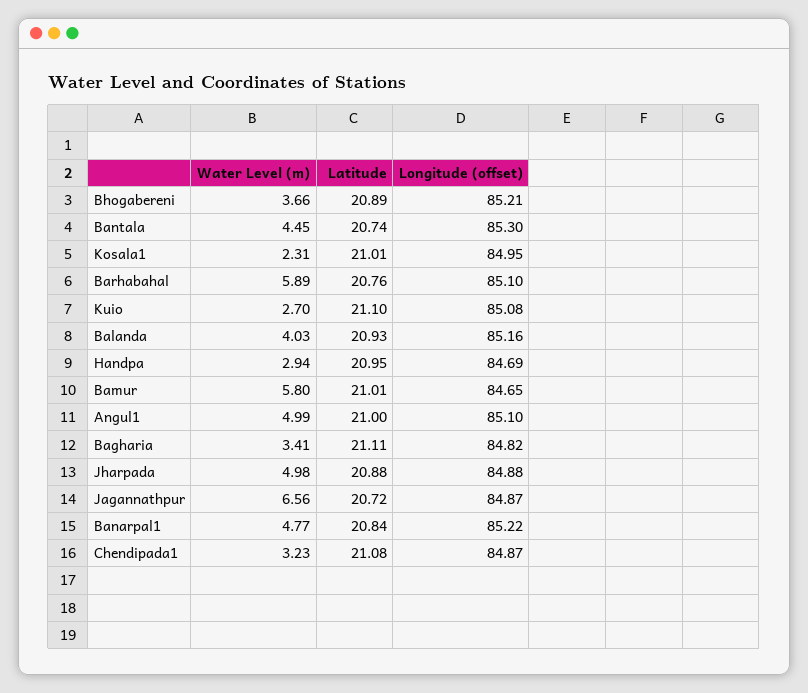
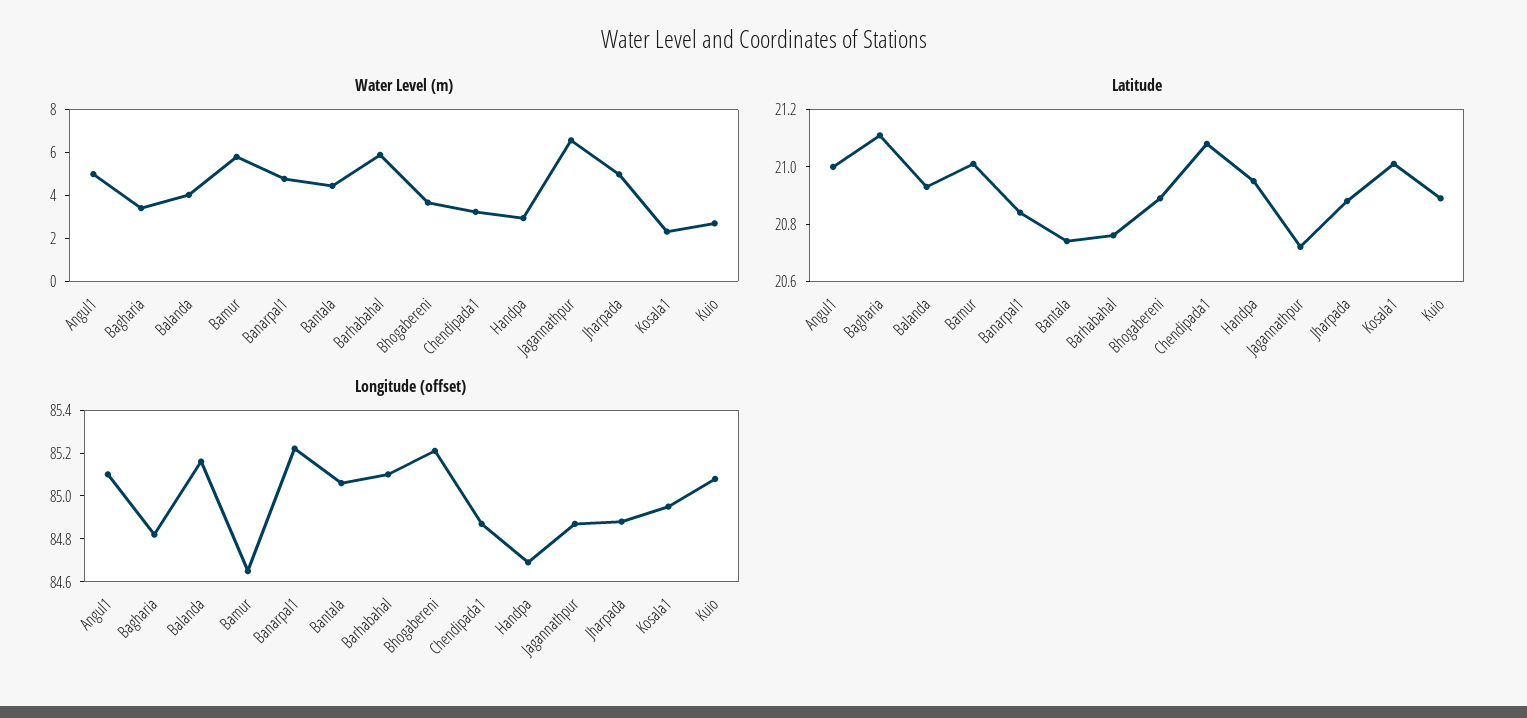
  {
    "Water Level (m)": {
      "Bhogabereni": 3.66,
      "Bantala": 4.45,
      "Kosala1": 2.31,
      "Barhabahal": 5.89,
      "Kuio": 2.7,
      "Balanda": 4.03,
      "Handpa": 2.94,
      "Bamur": 5.8,
      "Angul1": 4.99,
      "Bagharia": 3.41,
      "Jharpada": 4.98,
      "Jagannathpur": 6.56,
      "Banarpal1": 4.77,
      "Chendipada1": 3.23
    },
    "Latitude": {
      "Bhogabereni": 20.89,
      "Bantala": 20.74,
      "Kosala1": 21.01,
      "Barhabahal": 20.76,
-     "Kuio": 21.1,
+     "Kuio": 20.9,
      "Balanda": 20.93,
      "Handpa": 20.95,
      "Bamur": 21.01,
      "Angul1": 21,
      "Bagharia": 21.11,
      "Jharpada": 20.88,
      "Jagannathpur": 20.72,
      "Banarpal1": 20.84,
      "Chendipada1": 21.08
    },
    "Longitude (offset)": {
      "Bhogabereni": 85.21,
-     "Bantala": 85.3,
+     "Bantala": 85.05,
      "Kosala1": 84.95,
      "Barhabahal": 85.1,
      "Kuio": 85.08,
      "Balanda": 85.16,
      "Handpa": 84.69,
      "Bamur": 84.65,
      "Angul1": 85.1,
      "Bagharia": 84.82,
      "Jharpada": 84.88,
      "Jagannathpur": 84.87,
      "Banarpal1": 85.22,
      "Chendipada1": 84.87
    }
  }

